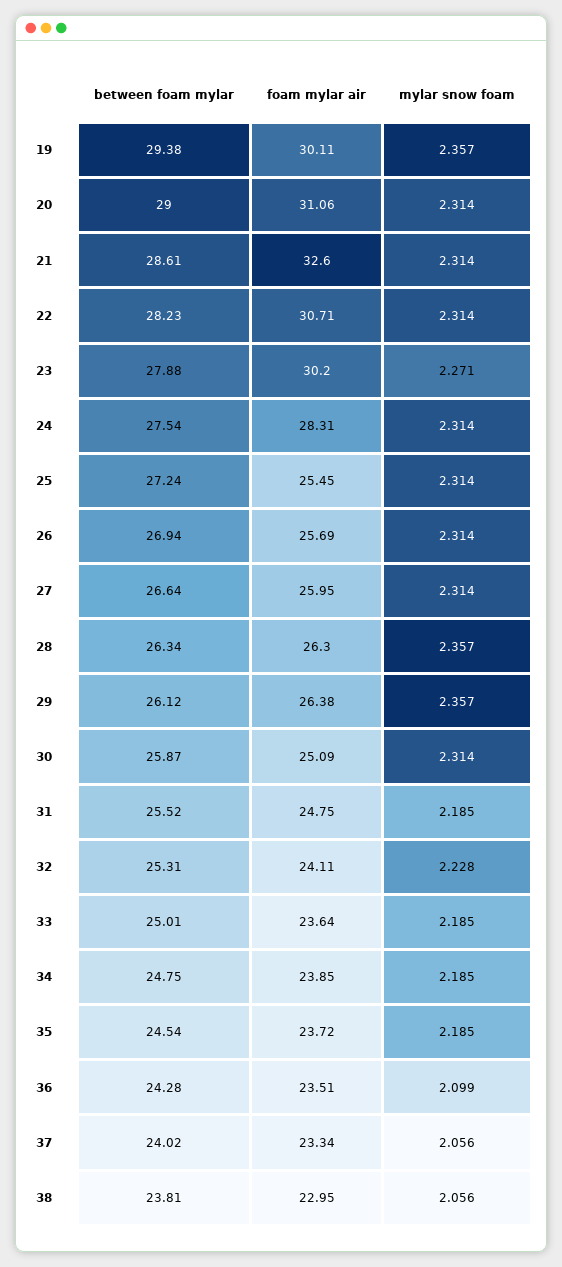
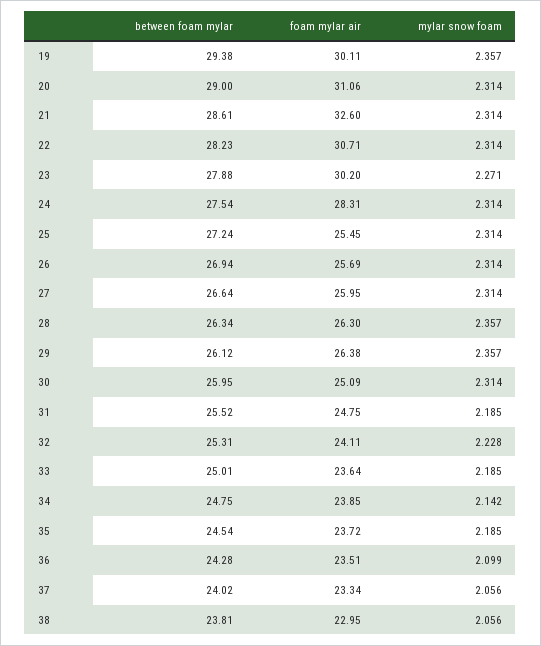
  {
    "between foam mylar": {
      "19": 29.38,
      "20": 29,
      "21": 28.61,
      "22": 28.23,
      "23": 27.88,
      "24": 27.54,
      "25": 27.24,
      "26": 26.94,
      "27": 26.64,
      "28": 26.34,
      "29": 26.12,
-     "30": 25.87,
+     "30": 25.95,
      "31": 25.52,
      "32": 25.31,
      "33": 25.01,
      "34": 24.75,
      "35": 24.54,
      "36": 24.28,
      "37": 24.02,
      "38": 23.81
    },
    "foam mylar air": {
      "19": 30.11,
      "20": 31.06,
      "21": 32.6,
      "22": 30.71,
      "23": 30.2,
      "24": 28.31,
      "25": 25.45,
      "26": 25.69,
      "27": 25.95,
      "28": 26.3,
      "29": 26.38,
      "30": 25.09,
      "31": 24.75,
      "32": 24.11,
      "33": 23.64,
      "34": 23.85,
      "35": 23.72,
      "36": 23.51,
      "37": 23.34,
      "38": 22.95
    },
    "mylar snow foam": {
      "19": 2.357,
      "20": 2.314,
      "21": 2.314,
      "22": 2.314,
      "23": 2.271,
      "24": 2.314,
      "25": 2.314,
      "26": 2.314,
      "27": 2.314,
      "28": 2.357,
      "29": 2.357,
      "30": 2.314,
      "31": 2.185,
      "32": 2.228,
      "33": 2.185,
-     "34": 2.185,
+     "34": 2.142,
      "35": 2.185,
      "36": 2.099,
      "37": 2.056,
      "38": 2.056
    }
  }

